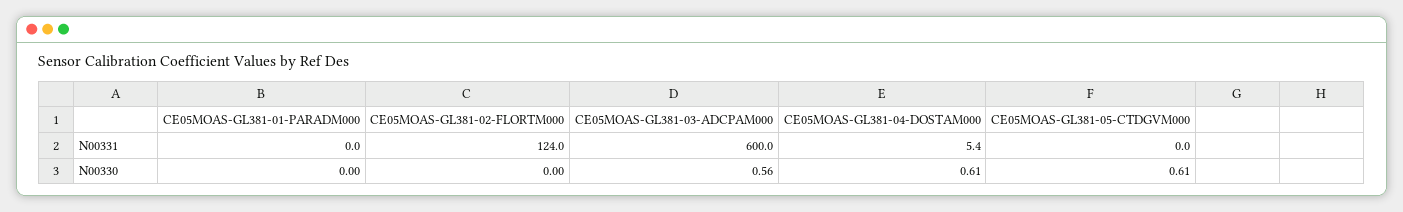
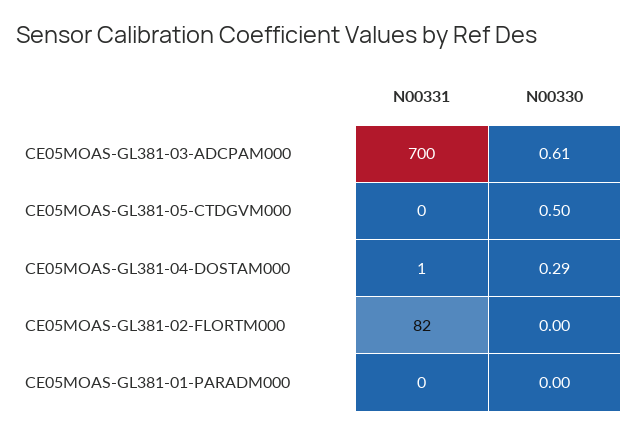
  {
    "CE05MOAS-GL381-01-PARADM000": {
      "N00331": 0,
      "N00330": 0
    },
    "CE05MOAS-GL381-02-FLORTM000": {
-     "N00331": 124,
+     "N00331": 82,
      "N00330": 0
    },
    "CE05MOAS-GL381-03-ADCPAM000": {
-     "N00331": 600,
+     "N00331": 700,
-     "N00330": 0.56
+     "N00330": 0.61
    },
    "CE05MOAS-GL381-04-DOSTAM000": {
-     "N00331": 5.4,
+     "N00331": 1,
-     "N00330": 0.61
+     "N00330": 0.29
    },
    "CE05MOAS-GL381-05-CTDGVM000": {
      "N00331": 0,
-     "N00330": 0.61
+     "N00330": 0.5
    }
  }

